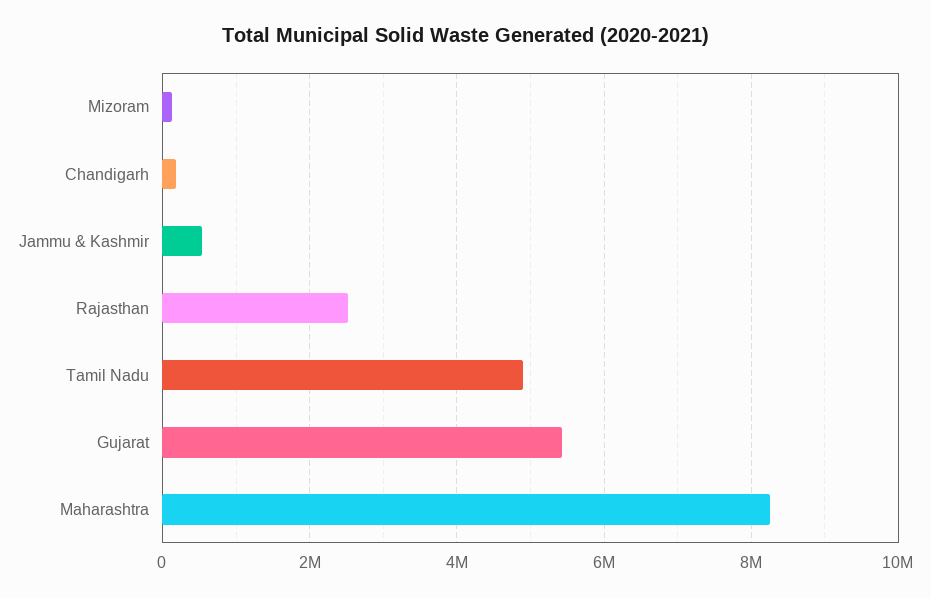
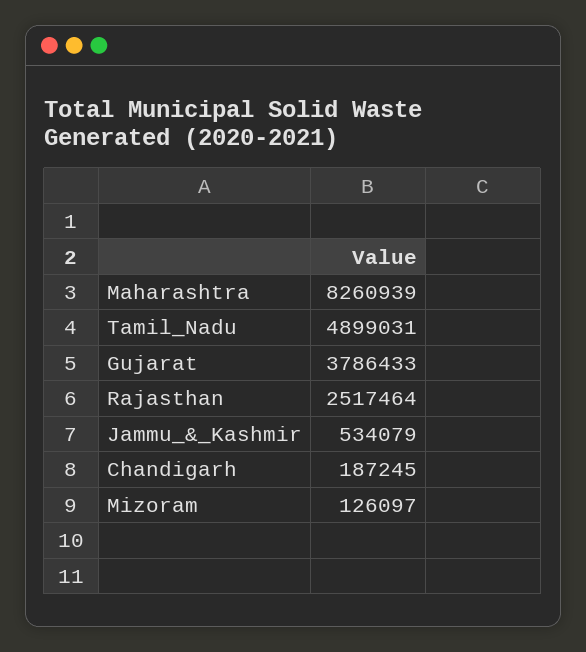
  {
    "Mizoram": 126097,
    "Chandigarh": 187245,
    "Jammu & Kashmir": 534079,
    "Rajasthan": 2517464,
    "Tamil Nadu": 4899031,
-   "Gujarat": 5400000,
+   "Gujarat": 3786433,
    "Maharashtra": 8260939
  }

